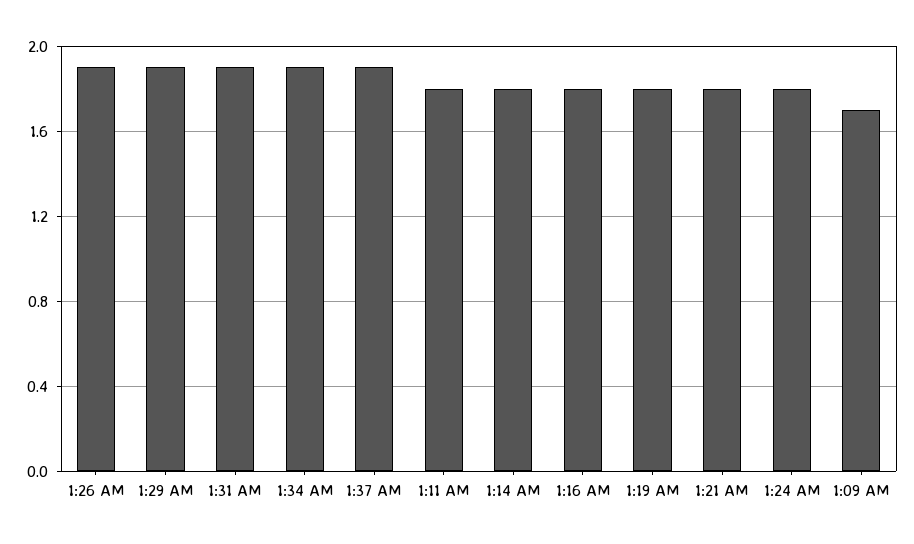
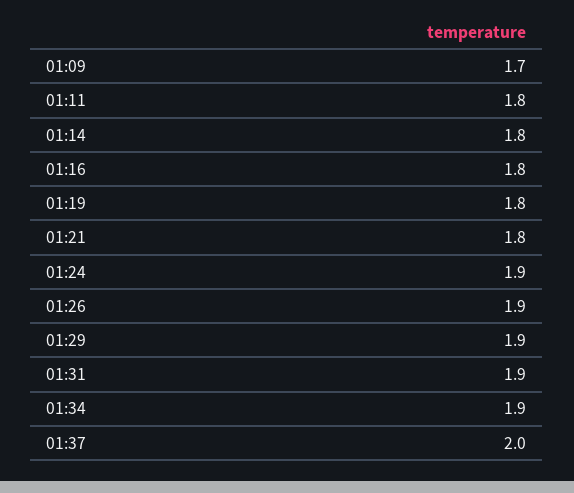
  {
    "1:26 AM": 1.9,
    "1:29 AM": 1.9,
    "1:31 AM": 1.9,
    "1:34 AM": 1.9,
-   "1:37 AM": 1.9,
+   "1:37 AM": 2,
    "1:11 AM": 1.8,
    "1:14 AM": 1.8,
    "1:16 AM": 1.8,
    "1:19 AM": 1.8,
    "1:21 AM": 1.8,
-   "1:24 AM": 1.8,
+   "1:24 AM": 1.9,
    "1:09 AM": 1.7
  }

